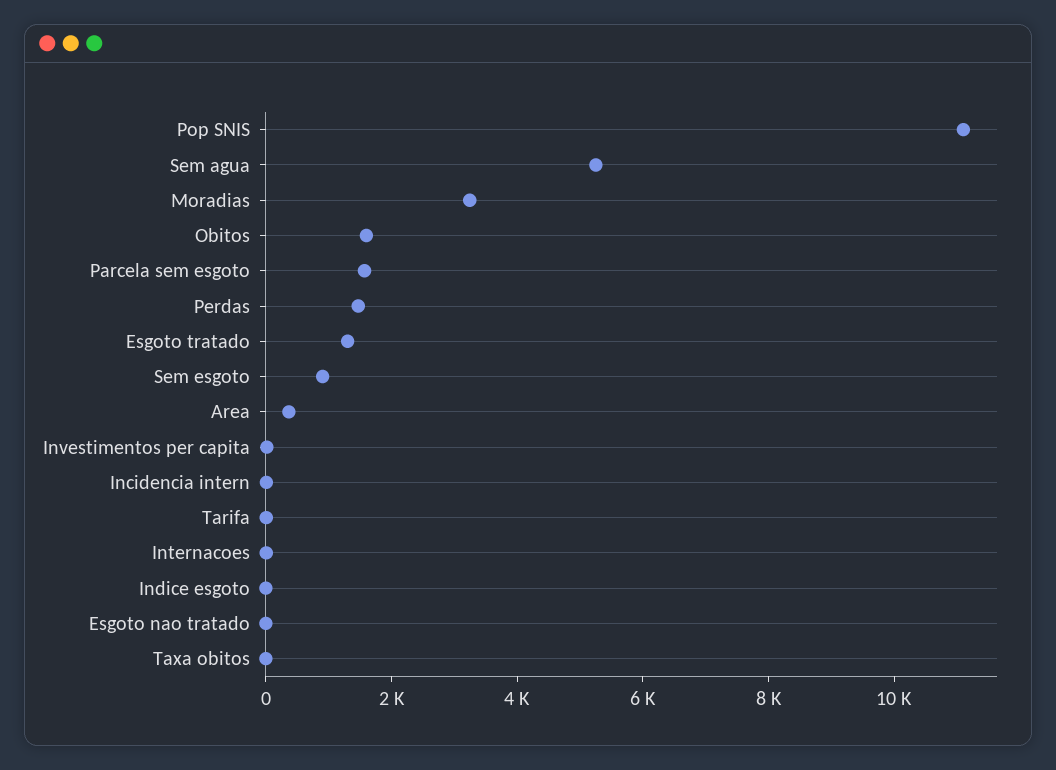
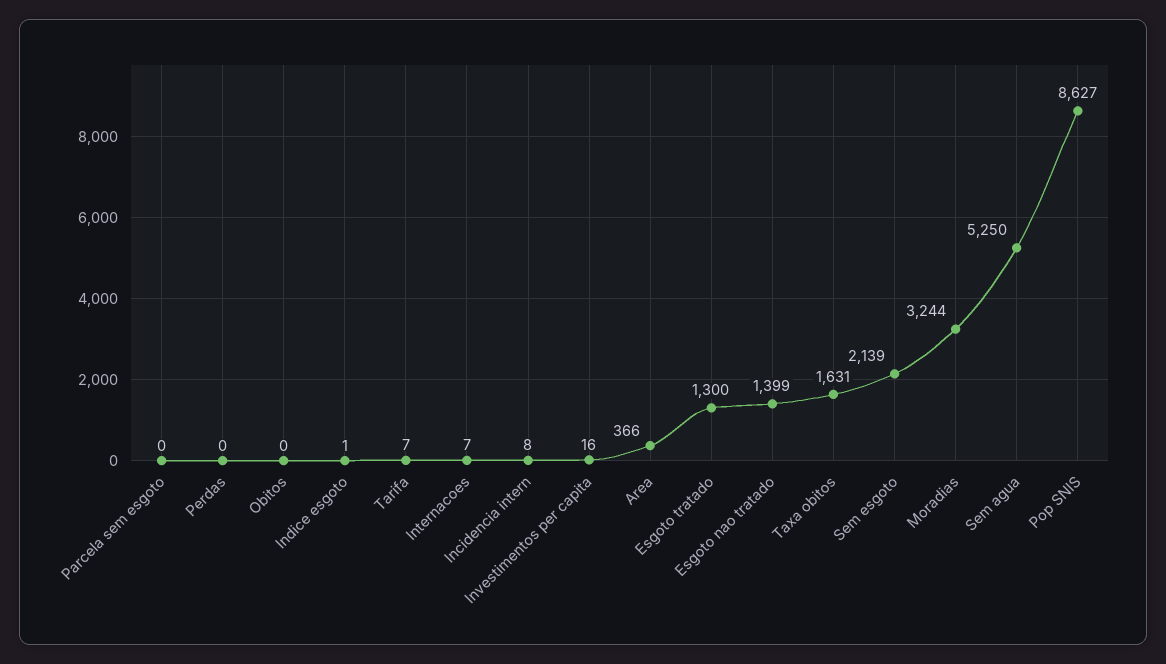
  {
-   "Pop SNIS": 11000,
+   "Pop SNIS": 8627,
    "Sem agua": 5250,
    "Moradias": 3244,
-   "Obitos": 1500,
+   "Obitos": 0,
-   "Parcela sem esgoto": 1500,
+   "Parcela sem esgoto": 0,
-   "Perdas": 1500,
+   "Perdas": 0,
    "Esgoto tratado": 1300,
-   "Sem esgoto": 1000,
+   "Sem esgoto": 2139,
    "Area": 366,
    "Investimentos per capita": 16,
    "Incidencia intern": 8,
    "Tarifa": 7,
    "Internacoes": 7,
    "Indice esgoto": 1,
-   "Esgoto nao tratado": 0,
+   "Esgoto nao tratado": 1399,
-   "Taxa obitos": 0
+   "Taxa obitos": 1631
  }

